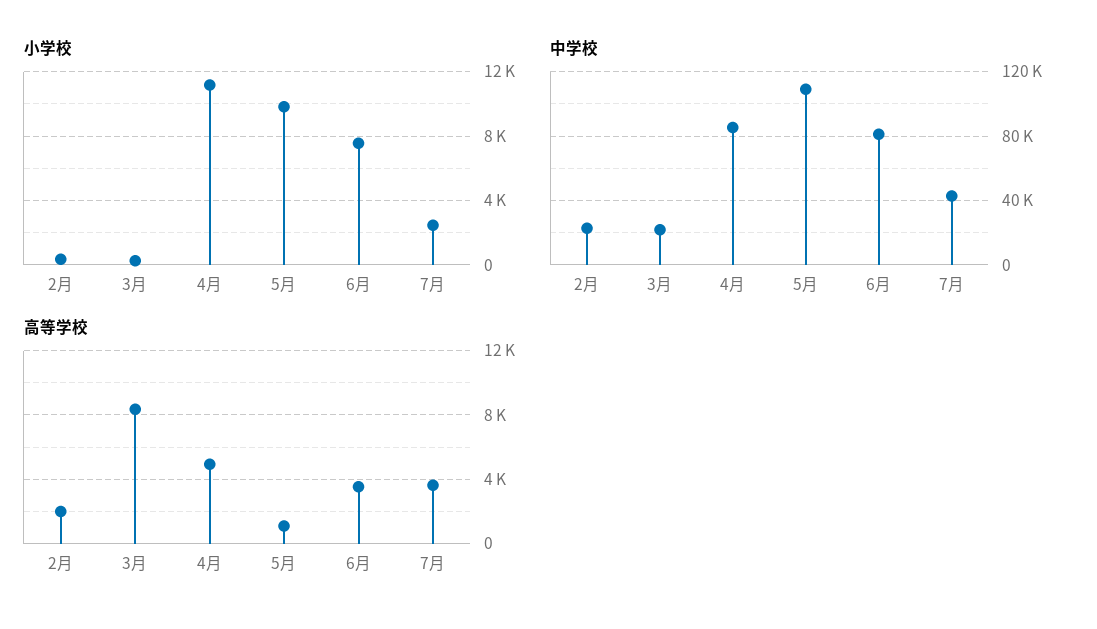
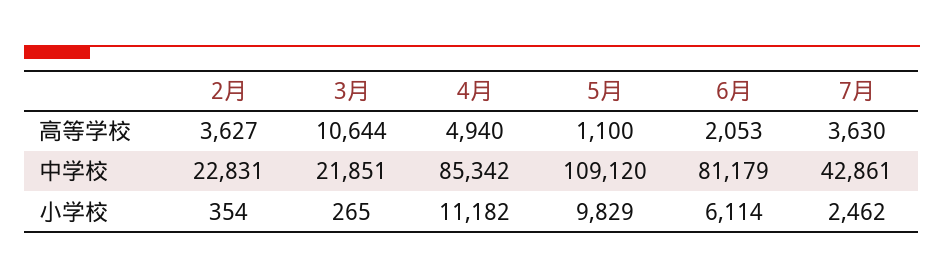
  {
    "小学校": {
      "2月": 354,
      "3月": 265,
      "4月": 11182,
      "5月": 9829,
-     "6月": 7500,
+     "6月": 6114,
      "7月": 2462
    },
    "中学校": {
      "2月": 22831,
      "3月": 21851,
      "4月": 85342,
      "5月": 109120,
      "6月": 81179,
      "7月": 42861
    },
    "高等学校": {
-     "2月": 2000,
+     "2月": 3627,
-     "3月": 8500,
+     "3月": 10644,
      "4月": 4940,
      "5月": 1100,
-     "6月": 3500,
+     "6月": 2053,
      "7月": 3630
    }
  }

